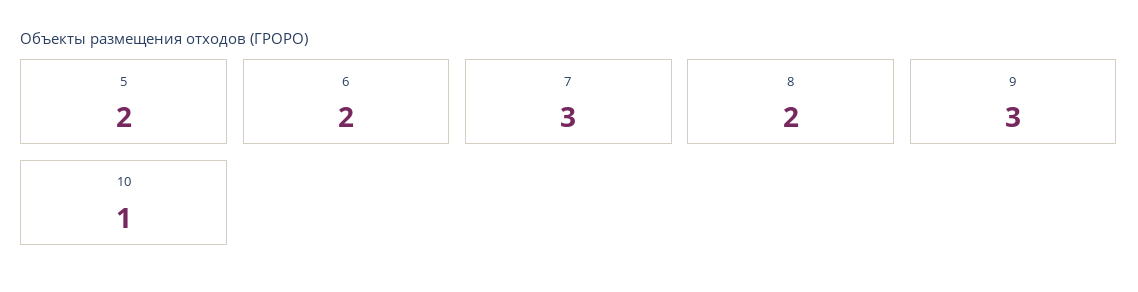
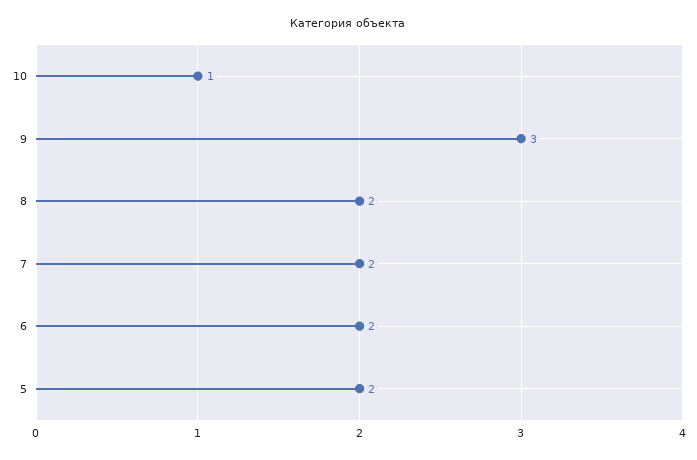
  {
    "5": 2,
    "6": 2,
-   "7": 3,
+   "7": 2,
    "8": 2,
    "9": 3,
    "10": 1
  }

